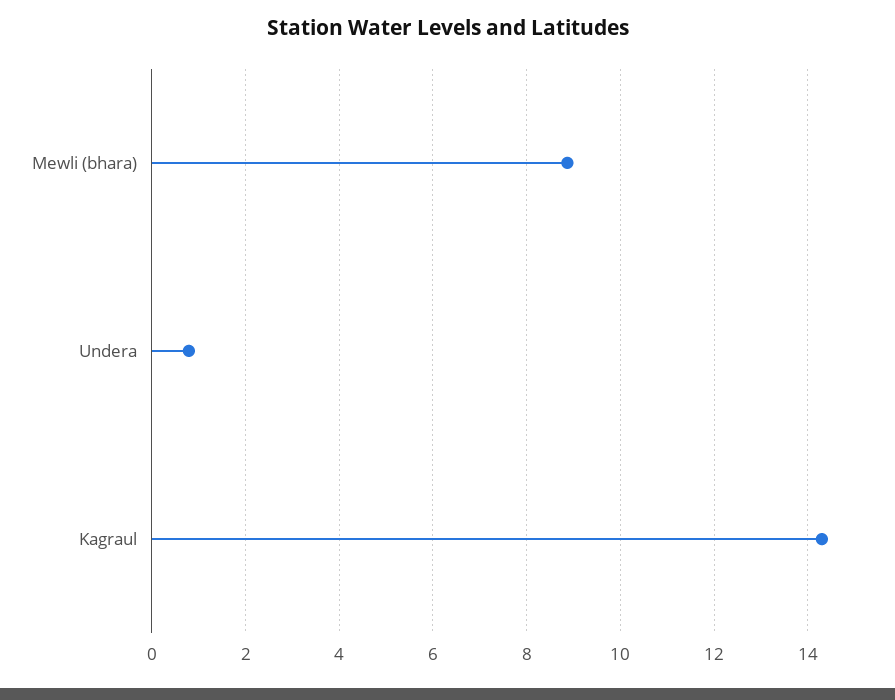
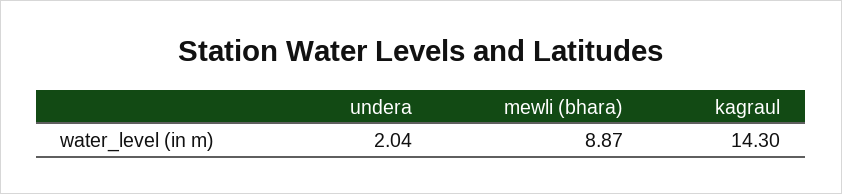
  {
    "Mewli (bhara)": 8.87,
-   "Undera": 0.8,
+   "Undera": 2.04,
    "Kagraul": 14.3
  }

